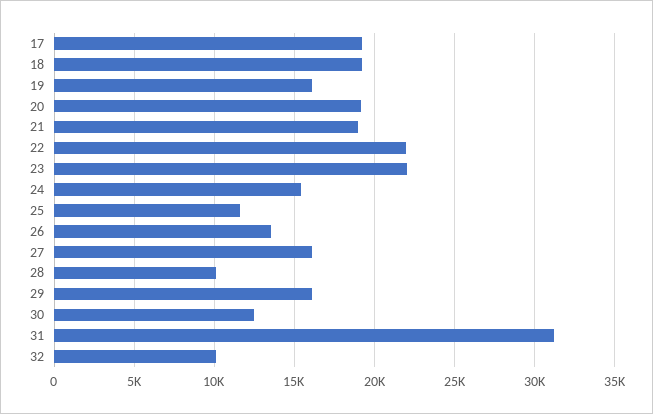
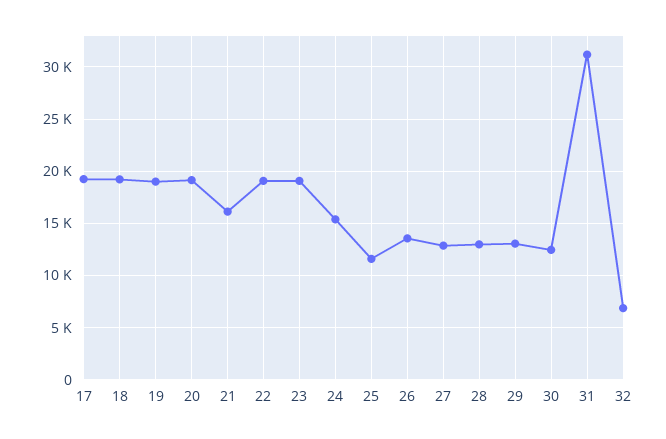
  {
    "17": 19000,
    "18": 19000,
-   "19": 16000,
+   "19": 19000,
    "20": 19000,
-   "21": 19000,
+   "21": 16000,
-   "22": 22000,
+   "22": 19000,
-   "23": 22000,
+   "23": 19000,
    "24": 15500,
    "25": 11500,
    "26": 13500,
-   "27": 16000,
+   "27": 13000,
-   "28": 10000,
+   "28": 13000,
-   "29": 16000,
+   "29": 13000,
    "30": 12500,
    "31": 31000,
-   "32": 10000
+   "32": 7000
  }

